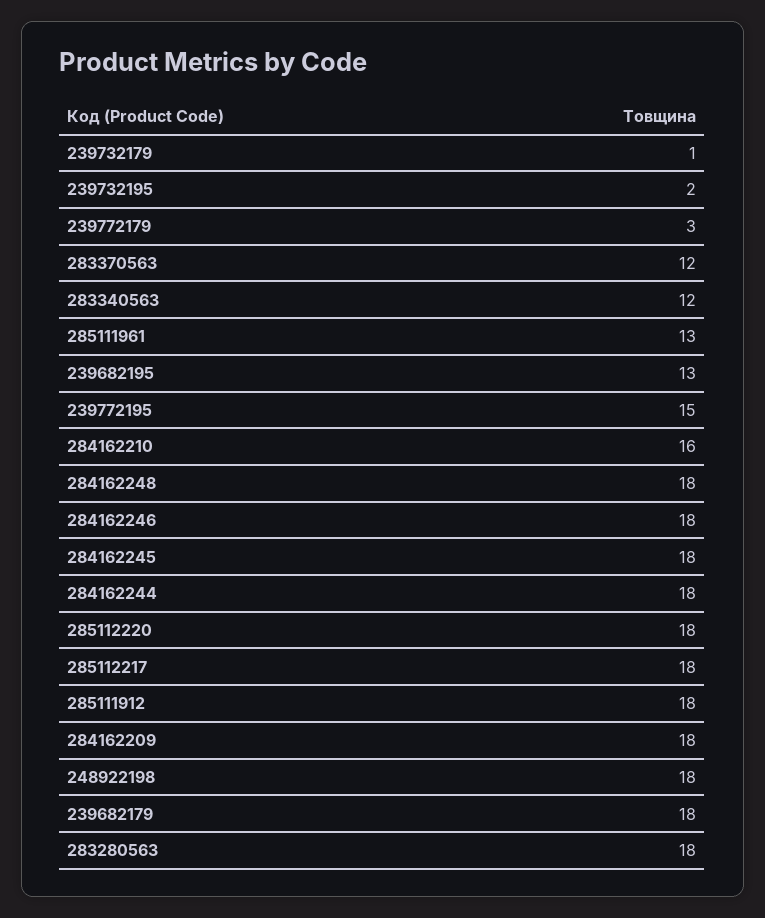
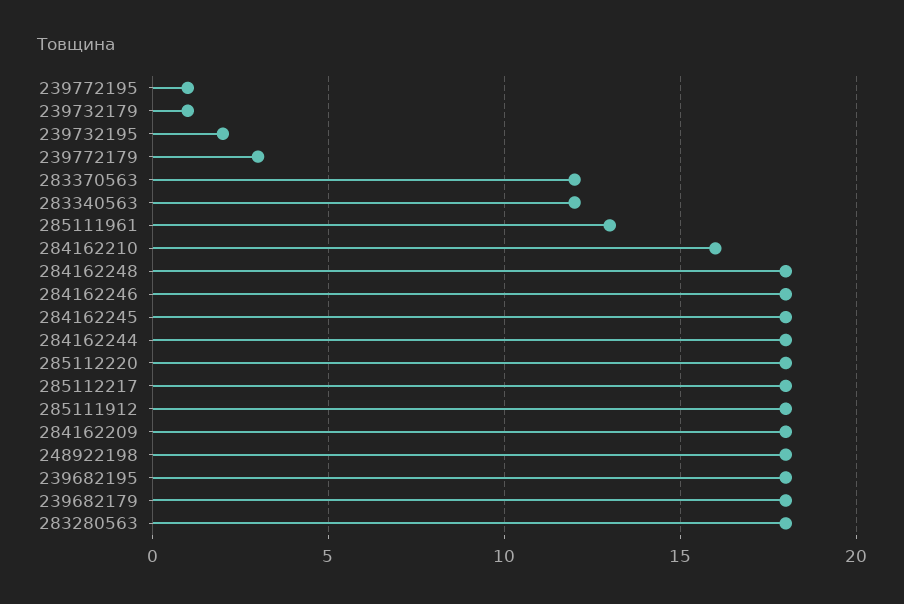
  {
    "239732179": 1,
    "239732195": 2,
    "239772179": 3,
    "283370563": 12,
    "283340563": 12,
    "285111961": 13,
-   "239682195": 13,
+   "239682195": 18,
-   "239772195": 15,
+   "239772195": 1,
    "284162210": 16,
    "284162248": 18,
    "284162246": 18,
    "284162245": 18,
    "284162244": 18,
    "285112220": 18,
    "285112217": 18,
    "285111912": 18,
    "284162209": 18,
    "248922198": 18,
    "239682179": 18,
    "283280563": 18
  }

